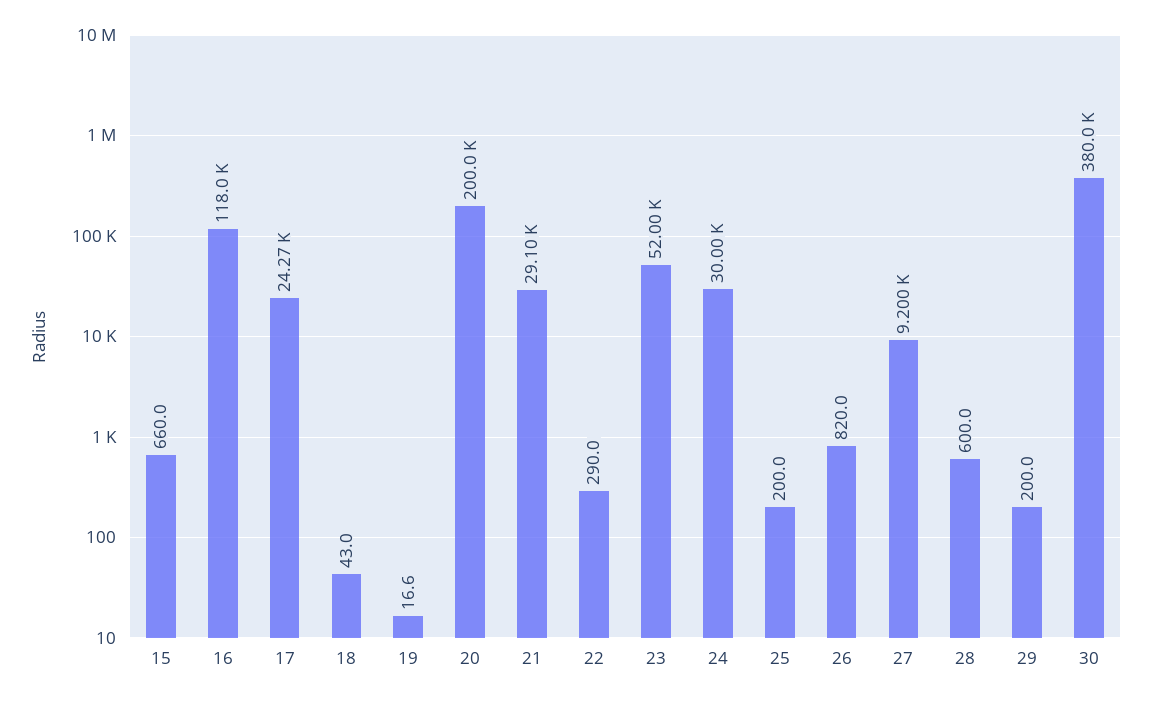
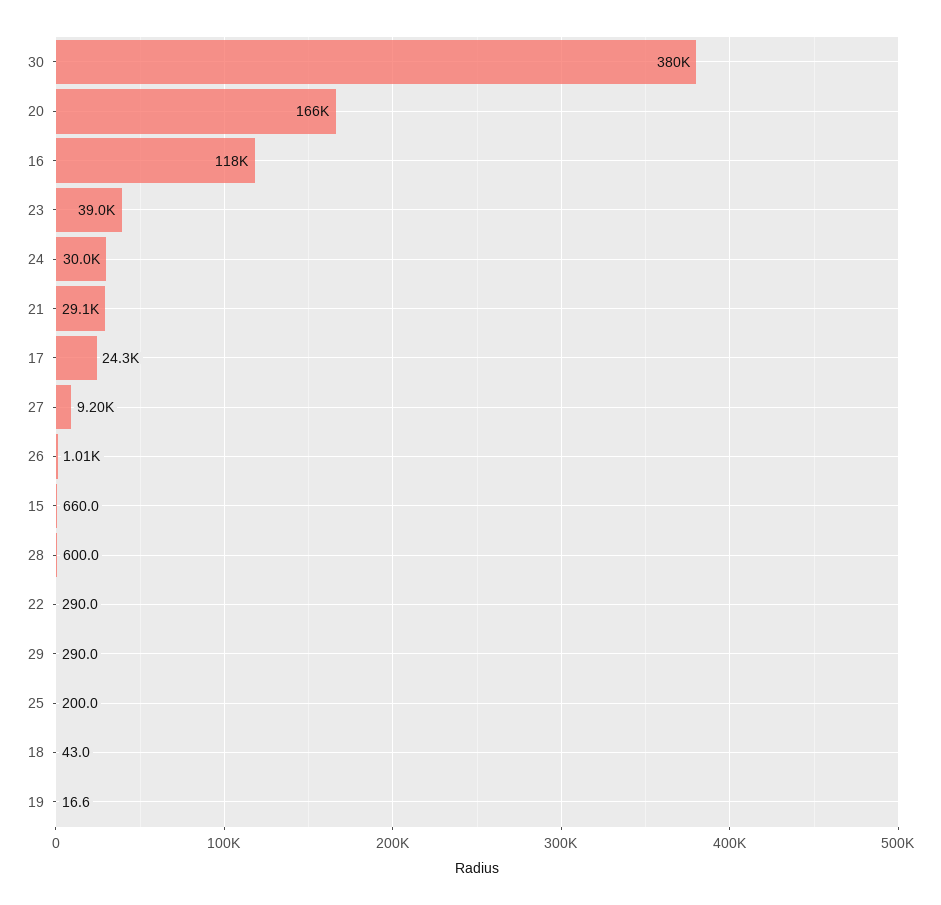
  {
    "15": 660,
    "16": 118000,
    "17": 24270,
    "18": 43,
    "19": 16.6,
-   "20": 200000,
+   "20": 166000,
    "21": 29100,
    "22": 290,
-   "23": 52000,
+   "23": 39000,
    "24": 30000,
    "25": 200,
-   "26": 820,
+   "26": 1010,
    "27": 9200,
    "28": 600,
-   "29": 200,
+   "29": 290,
    "30": 380000
  }

